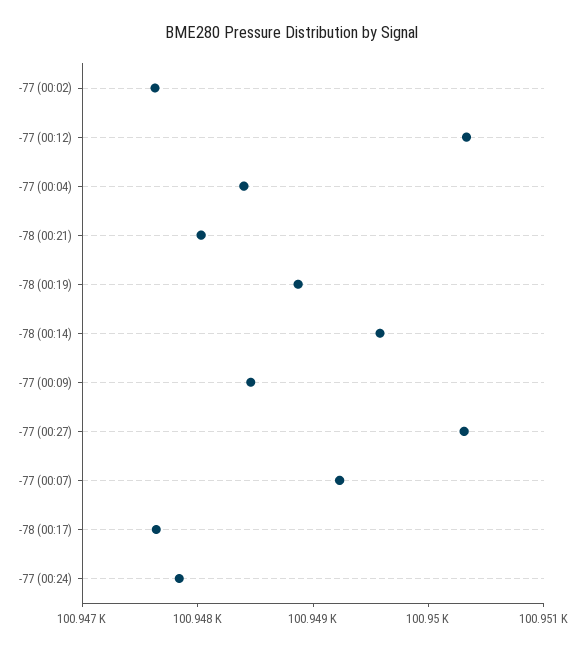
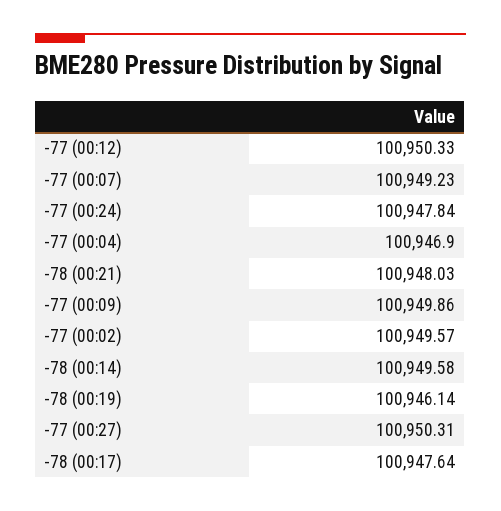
  {
-   "-77 (00:02)": 100947.6,
+   "-77 (00:02)": 100949.57,
    "-77 (00:12)": 100950.33,
-   "-77 (00:04)": 100948.4,
+   "-77 (00:04)": 100946.9,
    "-78 (00:21)": 100948.03,
-   "-78 (00:19)": 100948.8,
+   "-78 (00:19)": 100946.14,
    "-78 (00:14)": 100949.58,
-   "-77 (00:09)": 100948.4,
+   "-77 (00:09)": 100949.86,
    "-77 (00:27)": 100950.31,
    "-77 (00:07)": 100949.23,
    "-78 (00:17)": 100947.64,
    "-77 (00:24)": 100947.84
  }

